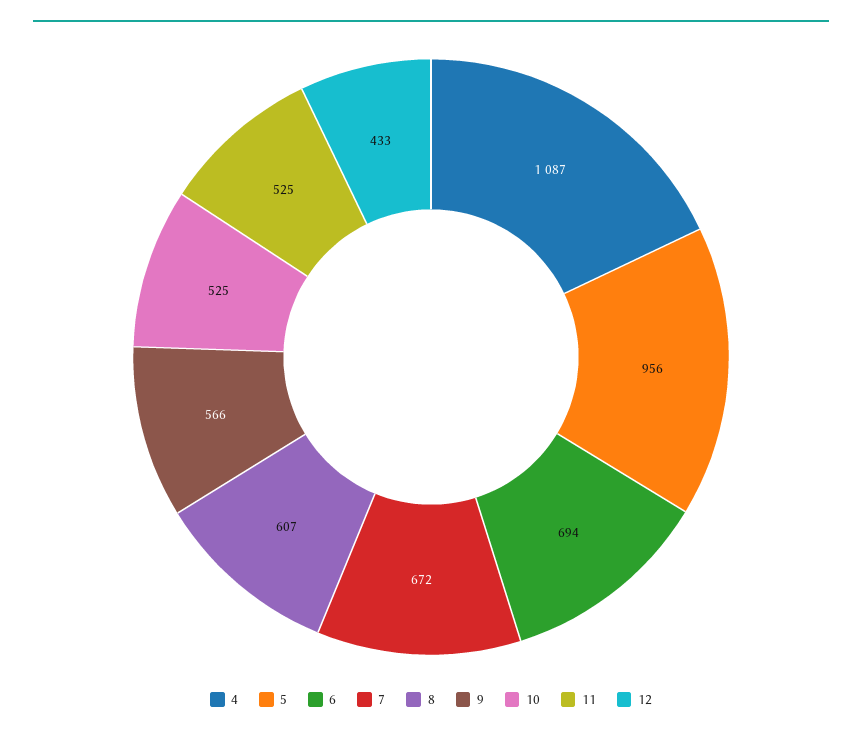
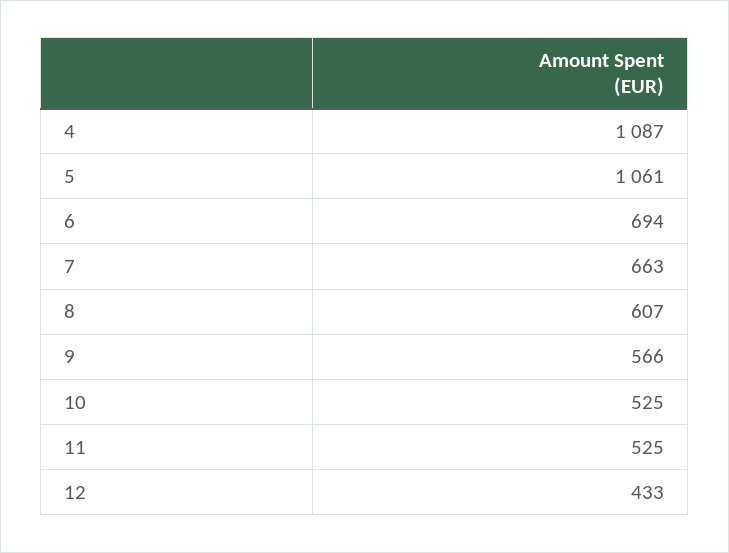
  {
    "4": 1087,
-   "5": 956,
+   "5": 1061,
    "6": 694,
-   "7": 672,
+   "7": 663,
    "8": 607,
    "9": 566,
    "10": 525,
    "11": 525,
    "12": 433
  }

